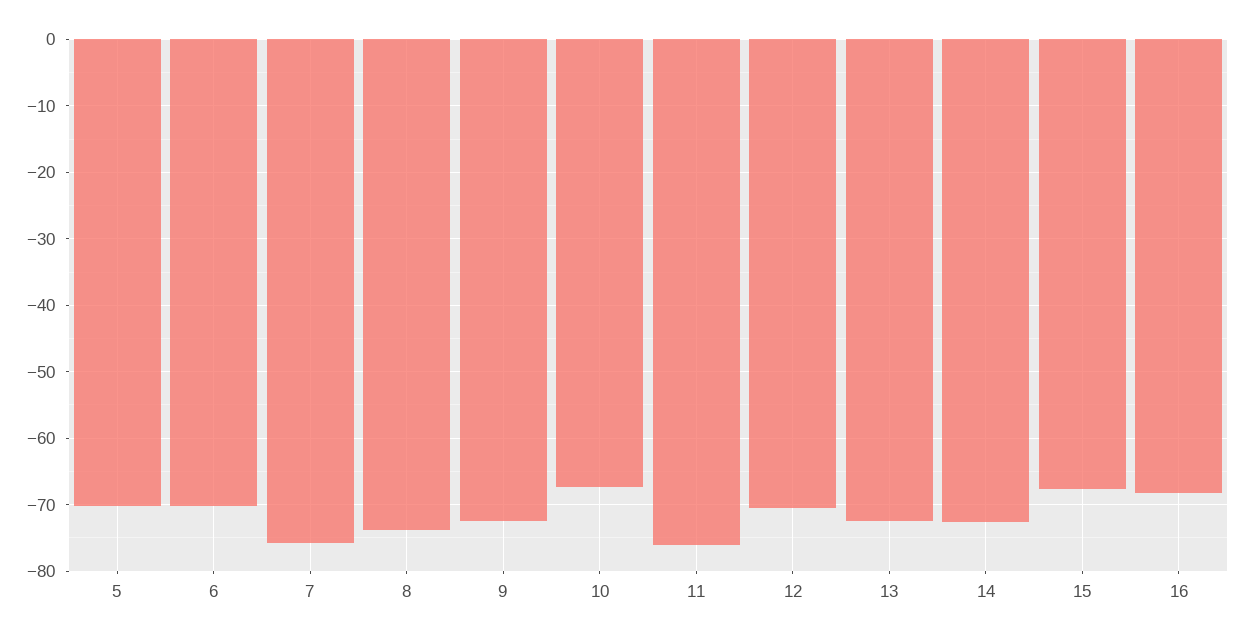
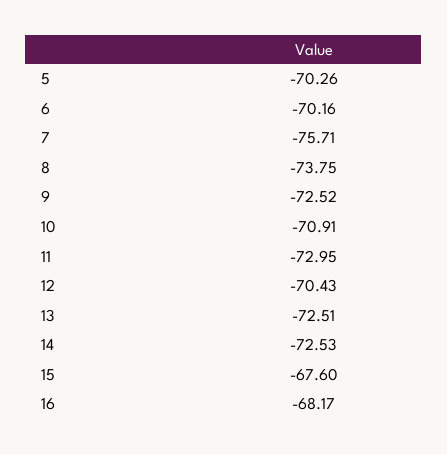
  {
    "5": -70.26,
    "6": -70.16,
    "7": -75.71,
    "8": -73.75,
    "9": -72.52,
-   "10": -67,
+   "10": -70.91,
-   "11": -76,
+   "11": -72.95,
    "12": -70.43,
    "13": -72.51,
    "14": -72.53,
    "15": -67.6,
    "16": -68.17
  }

